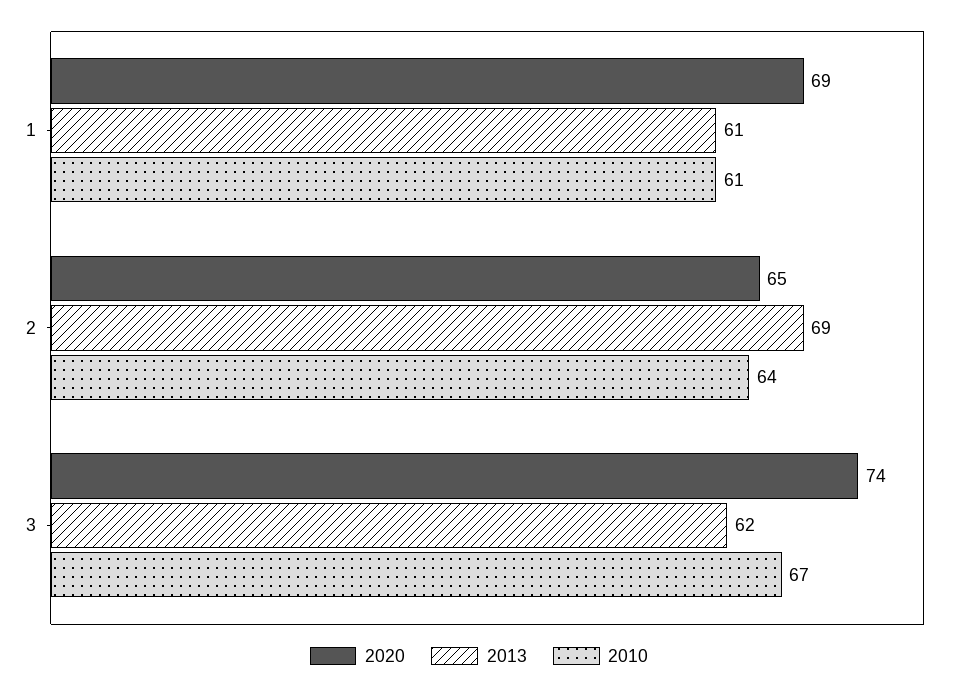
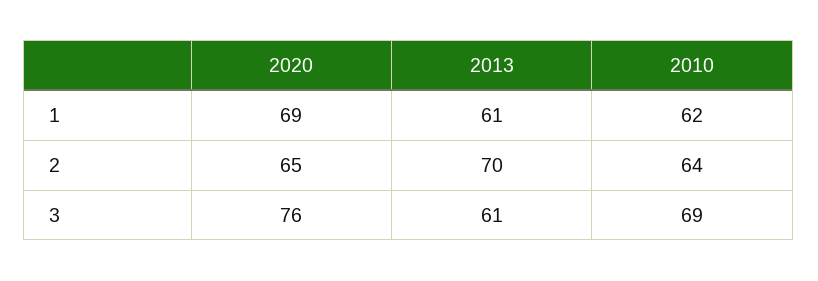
  {
    "2020": {
      "1": 69,
      "2": 65,
-     "3": 74
+     "3": 76
    },
    "2013": {
      "1": 61,
-     "2": 69,
+     "2": 70,
-     "3": 62
+     "3": 61
    },
    "2010": {
-     "1": 61,
+     "1": 62,
      "2": 64,
-     "3": 67
+     "3": 69
    }
  }

